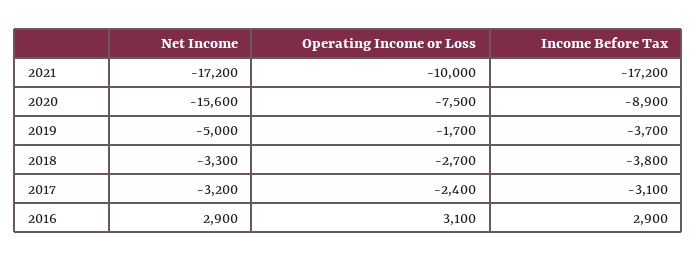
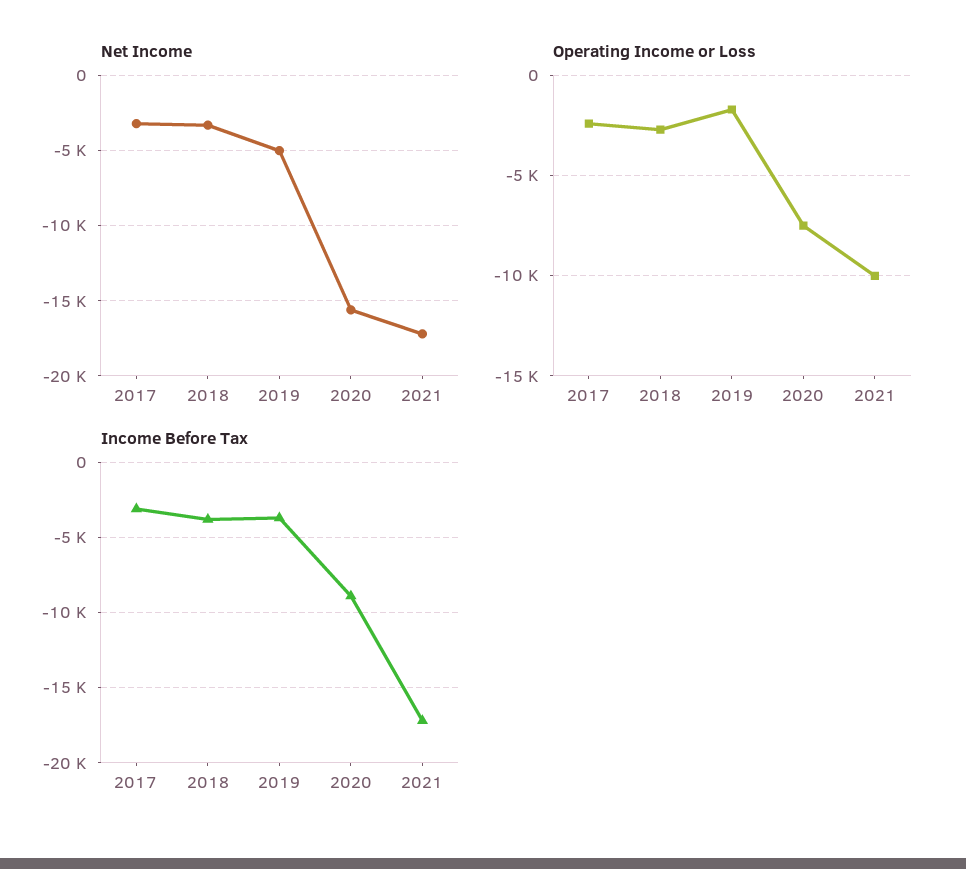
  {
    "Net Income": {
      "2021": -17200,
      "2020": -15600,
      "2019": -5000,
      "2018": -3300,
-     "2017": -3200,
+     "2017": -3200
-     "2016": 2900
    },
    "Operating Income or Loss": {
      "2021": -10000,
      "2020": -7500,
      "2019": -1700,
      "2018": -2700,
-     "2017": -2400,
+     "2017": -2400
-     "2016": 3100
    },
    "Income Before Tax": {
      "2021": -17200,
      "2020": -8900,
      "2019": -3700,
      "2018": -3800,
-     "2017": -3100,
+     "2017": -3100
-     "2016": 2900
    }
  }

